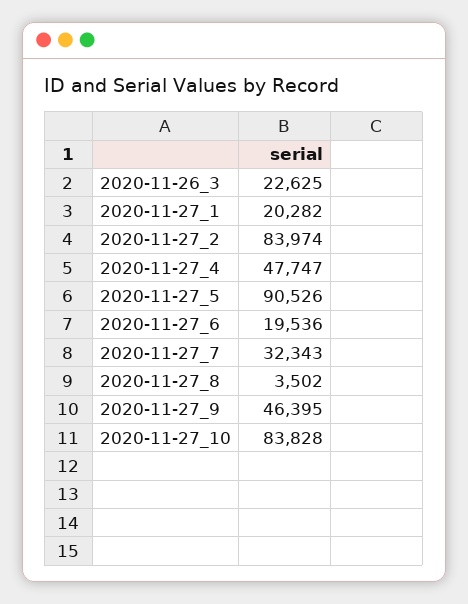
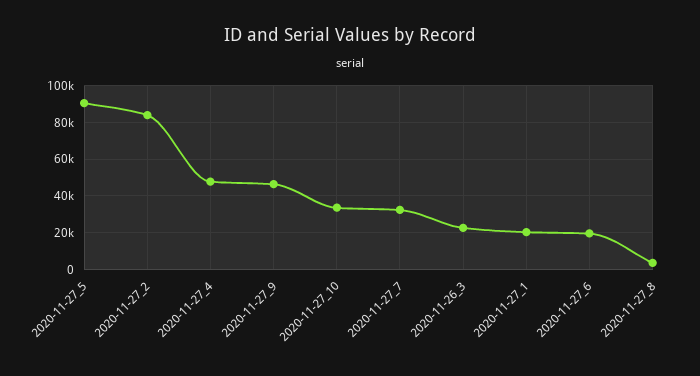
  {
    "2020-11-26_3": 22625,
    "2020-11-27_1": 20282,
    "2020-11-27_2": 83974,
    "2020-11-27_4": 47747,
    "2020-11-27_5": 90526,
    "2020-11-27_6": 19536,
    "2020-11-27_7": 32343,
    "2020-11-27_8": 3502,
    "2020-11-27_9": 46395,
-   "2020-11-27_10": 83828
+   "2020-11-27_10": 35000
  }

